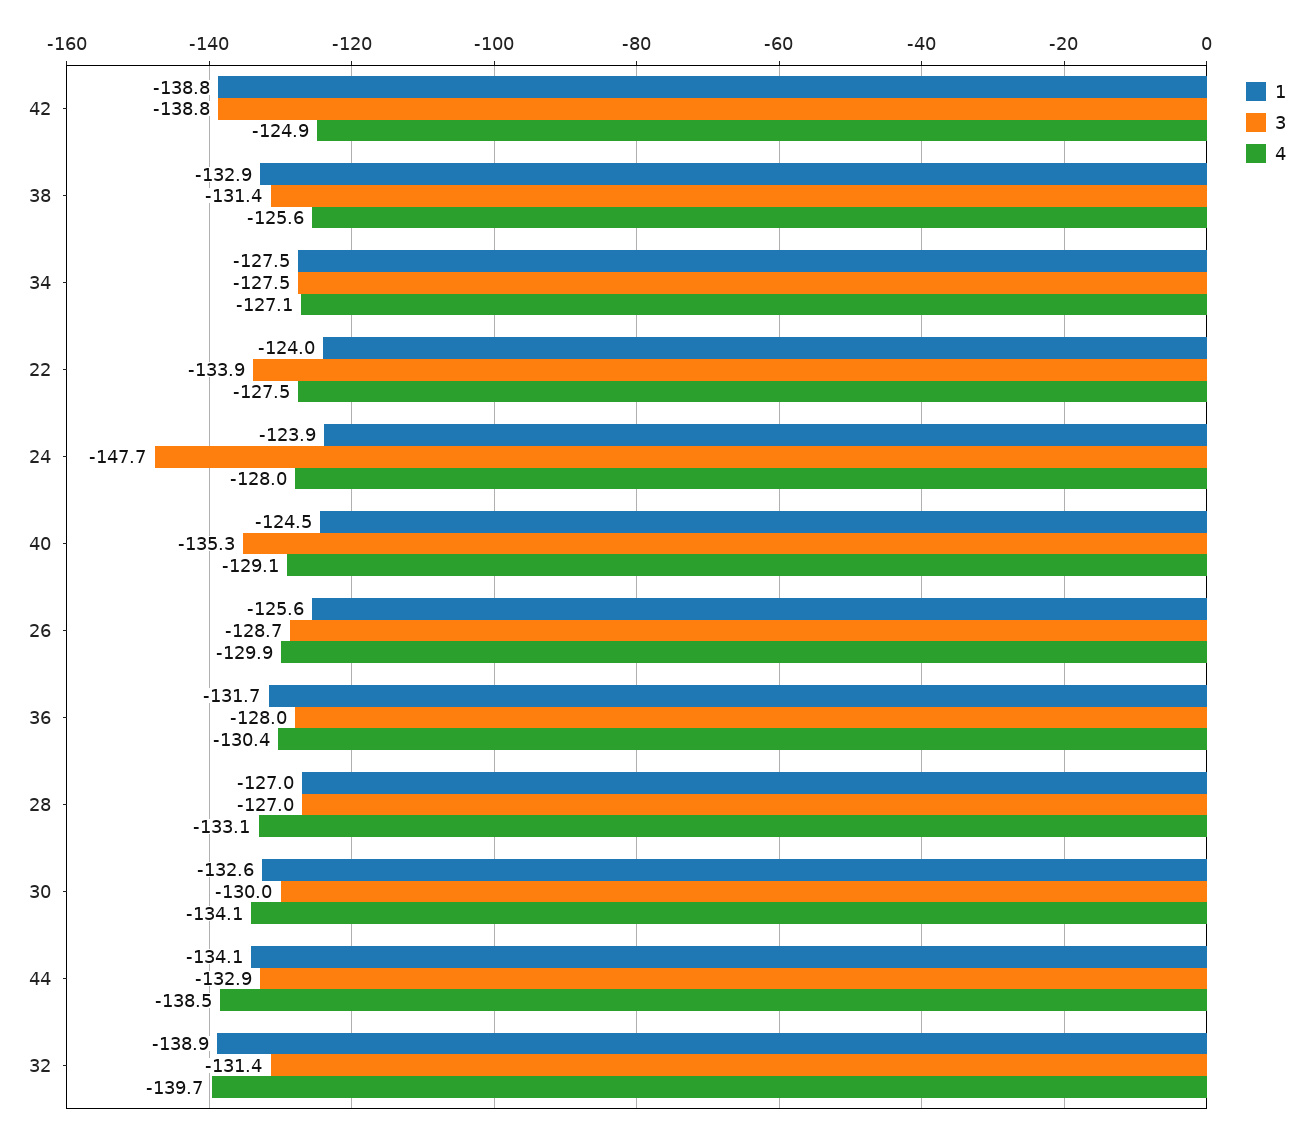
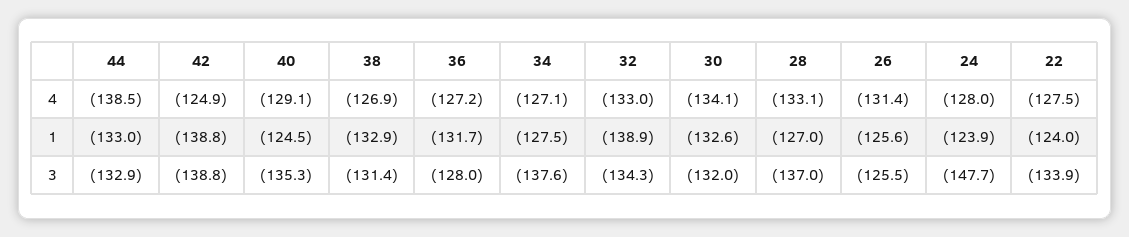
  {
    "1": {
      "42": -138.8,
      "38": -132.9,
      "34": -127.5,
      "22": -124,
      "24": -123.9,
      "40": -124.5,
      "26": -125.6,
      "36": -131.7,
      "28": -127,
      "30": -132.6,
-     "44": -134.1,
+     "44": -133,
      "32": -138.9
    },
    "3": {
      "42": -138.8,
      "38": -131.4,
-     "34": -127.5,
+     "34": -137.6,
      "22": -133.9,
      "24": -147.7,
      "40": -135.3,
-     "26": -128.7,
+     "26": -125.5,
      "36": -128,
-     "28": -127,
+     "28": -137,
-     "30": -130,
+     "30": -132,
      "44": -132.9,
-     "32": -131.4
+     "32": -134.3
    },
    "4": {
      "42": -124.9,
-     "38": -125.6,
+     "38": -126.9,
      "34": -127.1,
      "22": -127.5,
      "24": -128,
      "40": -129.1,
-     "26": -129.9,
+     "26": -131.4,
-     "36": -130.4,
+     "36": -127.2,
      "28": -133.1,
      "30": -134.1,
      "44": -138.5,
-     "32": -139.7
+     "32": -133
    }
  }

